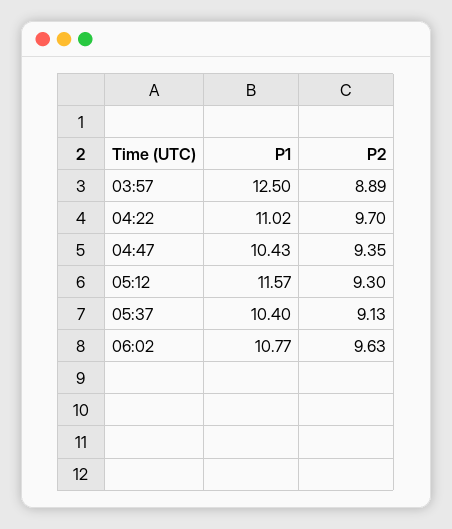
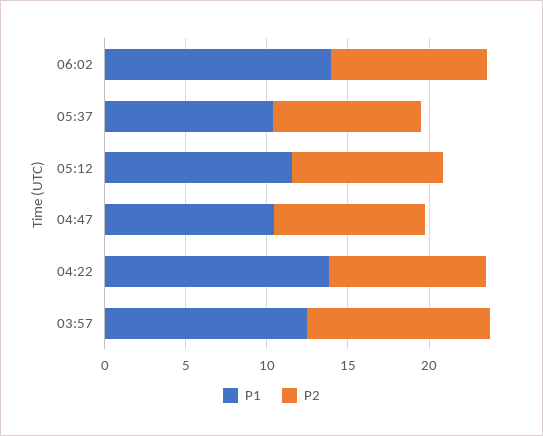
  {
    "P1": {
      "03:57": 12.5,
-     "04:22": 11.02,
+     "04:22": 14,
      "04:47": 10.43,
      "05:12": 11.57,
      "05:37": 10.4,
-     "06:02": 10.77
+     "06:02": 14
    },
    "P2": {
-     "03:57": 8.89,
+     "03:57": 11,
      "04:22": 9.7,
      "04:47": 9.35,
      "05:12": 9.3,
      "05:37": 9.13,
      "06:02": 9.63
    }
  }

